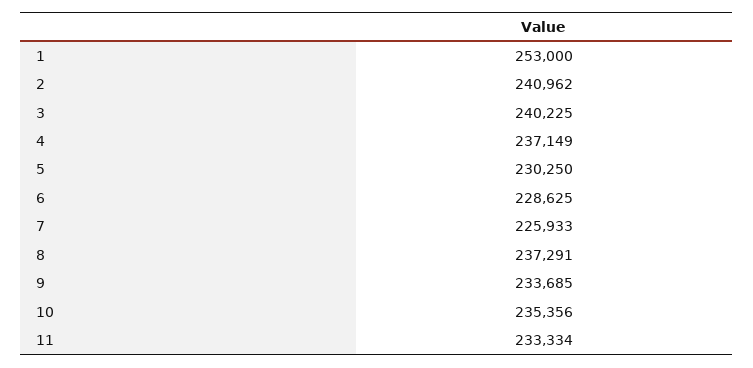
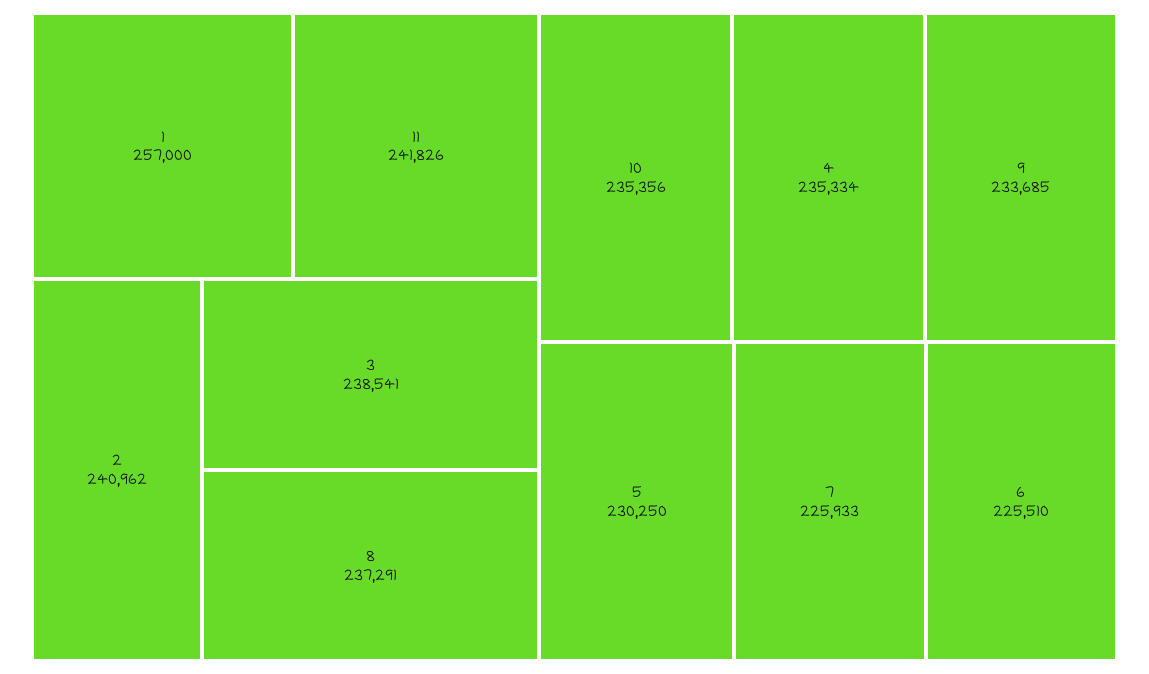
  {
-   "1": 253000,
+   "1": 257000,
    "2": 240962,
-   "3": 240225,
+   "3": 238541,
-   "4": 237149,
+   "4": 235334,
    "5": 230250,
-   "6": 228625,
+   "6": 225510,
    "7": 225933,
    "8": 237291,
    "9": 233685,
    "10": 235356,
-   "11": 233334
+   "11": 241826
  }

